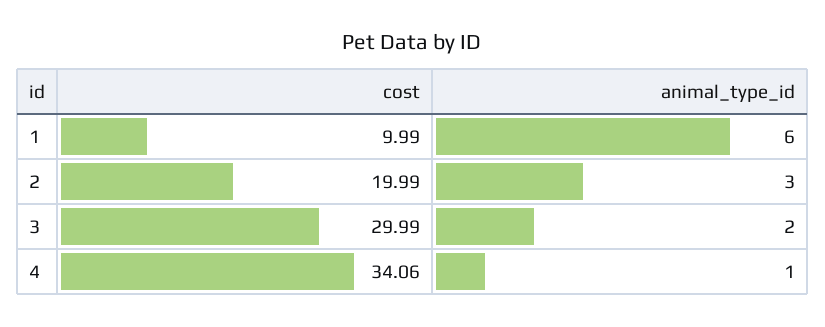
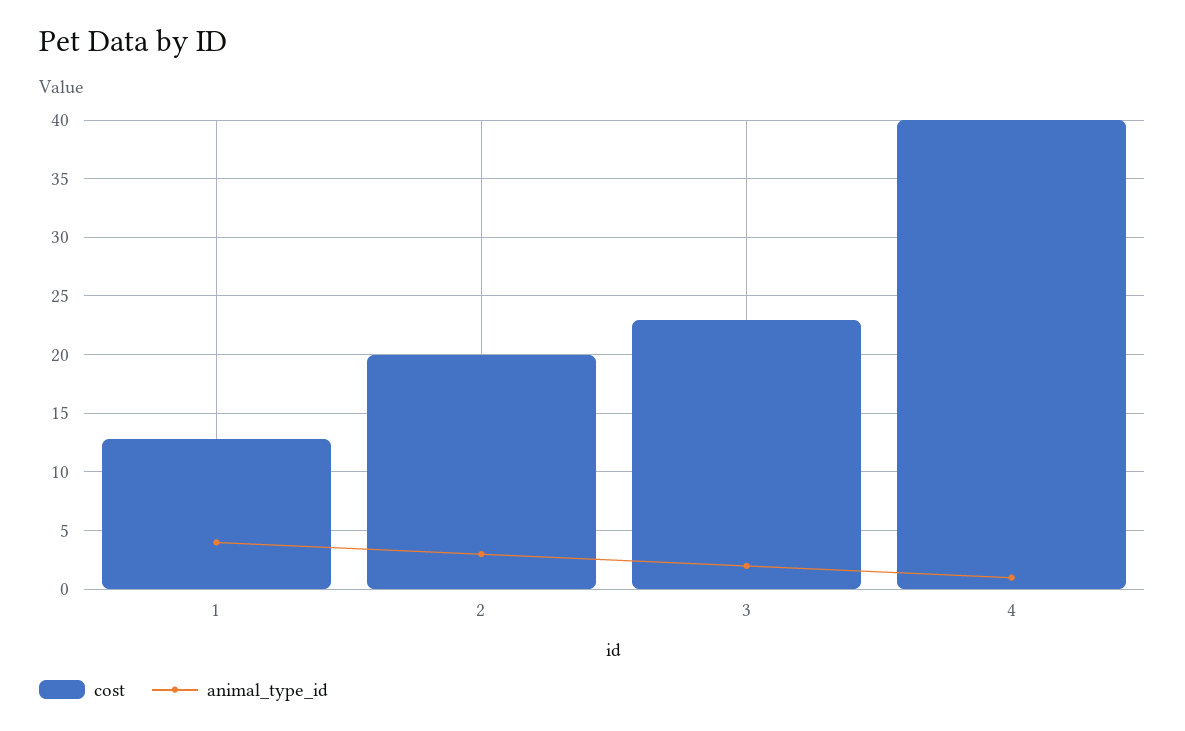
  {
    "cost": {
-     "1": 9.99,
+     "1": 13,
      "2": 19.99,
-     "3": 29.99,
+     "3": 23,
-     "4": 34.06
+     "4": 40
    },
    "animal_type_id": {
-     "1": 6,
+     "1": 4,
      "2": 3,
      "3": 2,
      "4": 1
    }
  }

